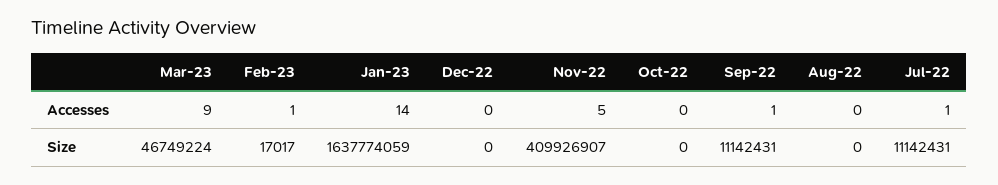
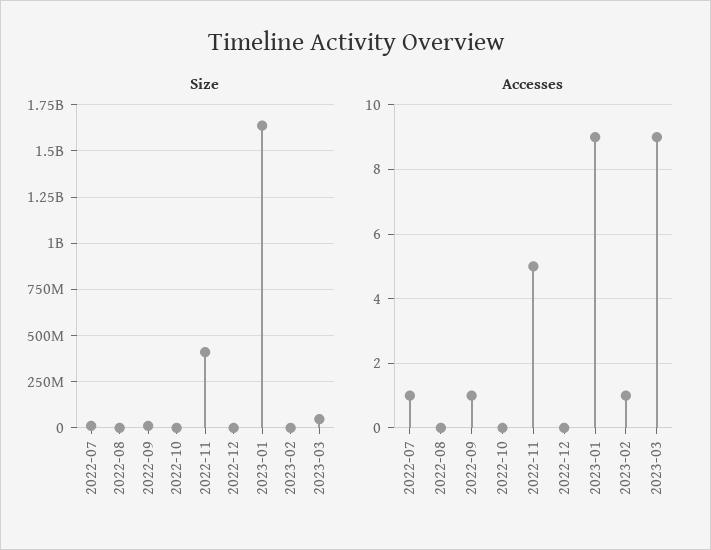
  {
    "Accesses": {
      "Mar-23": 9,
      "Feb-23": 1,
-     "Jan-23": 14,
+     "Jan-23": 9,
      "Dec-22": 0,
      "Nov-22": 5,
      "Oct-22": 0,
      "Sep-22": 1,
      "Aug-22": 0,
      "Jul-22": 1
    },
    "Size": {
      "Mar-23": 46749224,
      "Feb-23": 17017,
      "Jan-23": 1637774059,
      "Dec-22": 0,
      "Nov-22": 409926907,
      "Oct-22": 0,
      "Sep-22": 11142431,
      "Aug-22": 0,
      "Jul-22": 11142431
    }
  }

